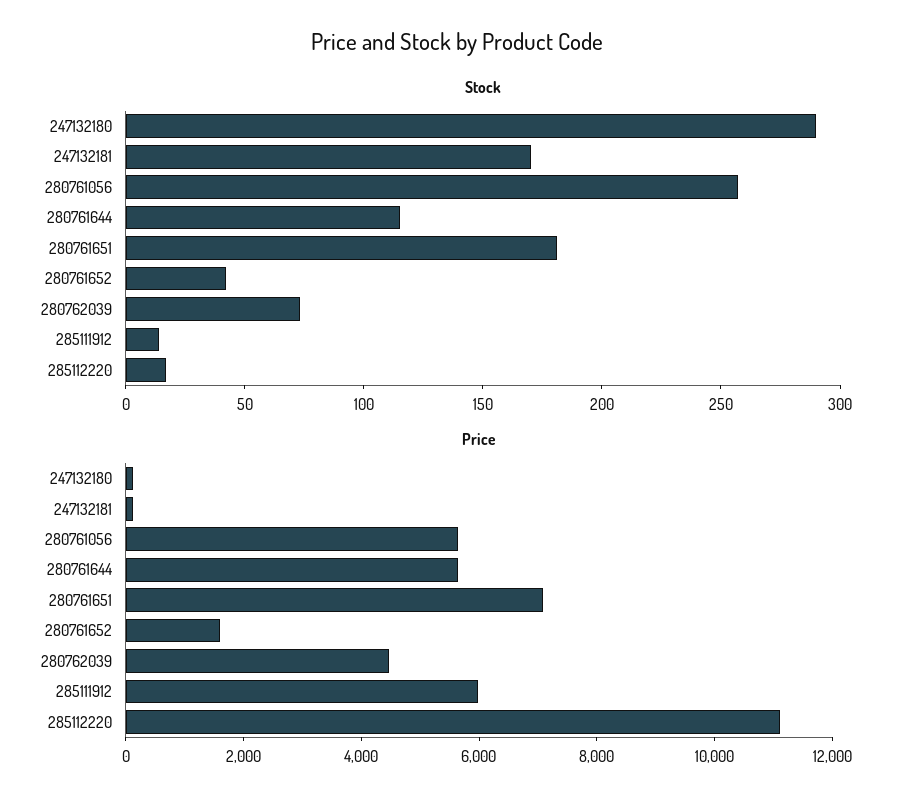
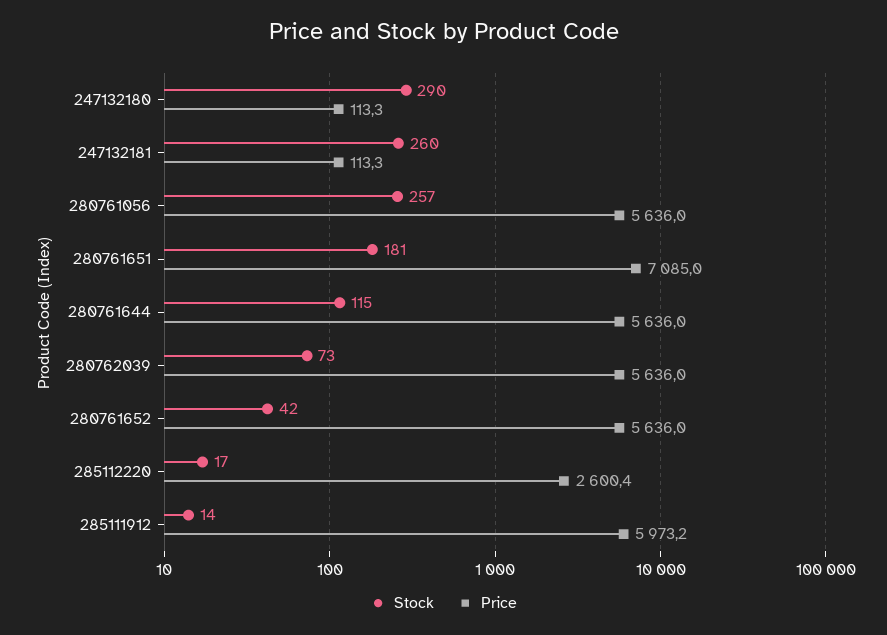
  {
    "Stock": {
      "247132180": 290,
-     "247132181": 170,
+     "247132181": 260,
      "280761056": 257,
      "280761644": 115,
      "280761651": 181,
      "280761652": 42,
      "280762039": 73,
      "285111912": 14,
      "285112220": 17
    },
    "Price": {
      "247132180": 113.3,
      "247132181": 113.3,
      "280761056": 5636,
      "280761644": 5636,
      "280761651": 7085,
-     "280761652": 1500,
+     "280761652": 5636,
-     "280762039": 4500,
+     "280762039": 5636,
      "285111912": 5973.2,
-     "285112220": 11000
+     "285112220": 2600.4
    }
  }

